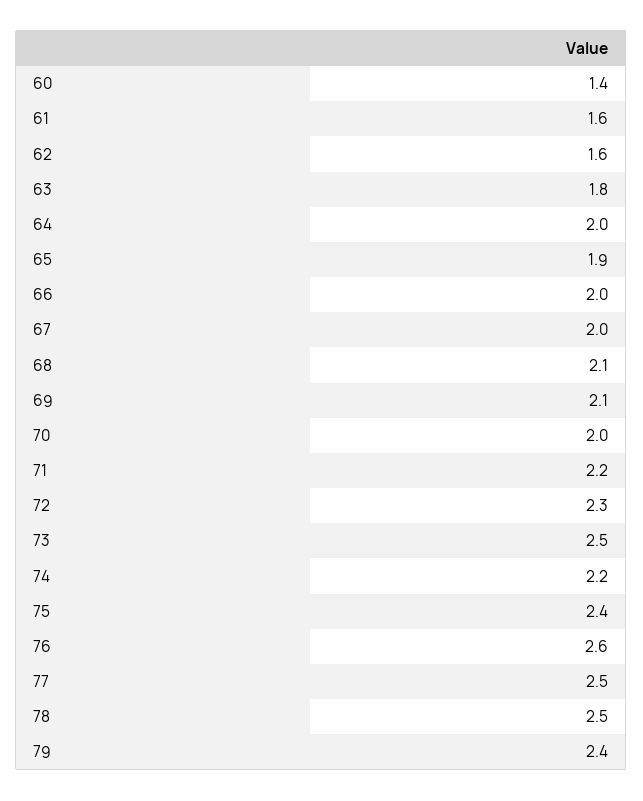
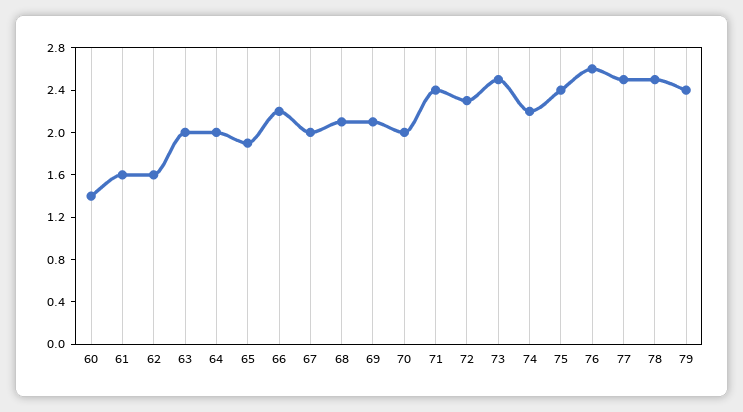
  {
    "60": 1.4,
    "61": 1.6,
    "62": 1.6,
-   "63": 1.8,
+   "63": 2,
    "64": 2,
    "65": 1.9,
-   "66": 2,
+   "66": 2.2,
    "67": 2,
    "68": 2.1,
    "69": 2.1,
    "70": 2,
-   "71": 2.2,
+   "71": 2.4,
    "72": 2.3,
    "73": 2.5,
    "74": 2.2,
    "75": 2.4,
    "76": 2.6,
    "77": 2.5,
    "78": 2.5,
    "79": 2.4
  }

